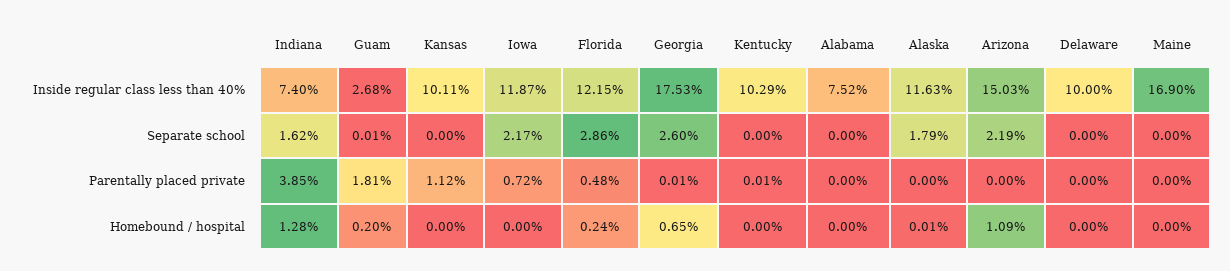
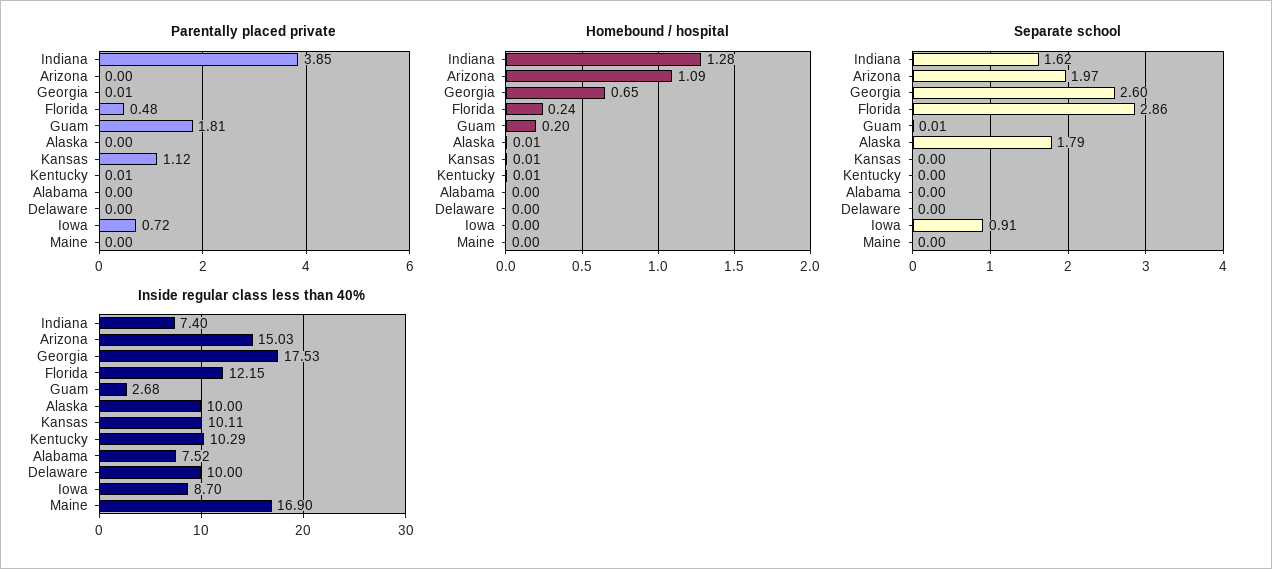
  {
    "Inside regular class less than 40%": {
      "Indiana": 7.4,
      "Guam": 2.68,
      "Kansas": 10.11,
-     "Iowa": 11.87,
+     "Iowa": 8.7,
      "Florida": 12.15,
      "Georgia": 17.53,
      "Kentucky": 10.29,
      "Alabama": 7.52,
-     "Alaska": 11.63,
+     "Alaska": 10,
      "Arizona": 15.03,
      "Delaware": 10,
      "Maine": 16.9
    },
    "Separate school": {
      "Indiana": 1.62,
      "Guam": 0.01,
      "Kansas": 0,
-     "Iowa": 2.17,
+     "Iowa": 0.91,
      "Florida": 2.86,
      "Georgia": 2.6,
      "Kentucky": 0,
      "Alabama": 0,
      "Alaska": 1.79,
-     "Arizona": 2.19,
+     "Arizona": 1.97,
      "Delaware": 0,
      "Maine": 0
    },
    "Parentally placed private": {
      "Indiana": 3.85,
      "Guam": 1.81,
      "Kansas": 1.12,
      "Iowa": 0.72,
      "Florida": 0.48,
      "Georgia": 0.01,
      "Kentucky": 0.01,
      "Alabama": 0,
      "Alaska": 0,
      "Arizona": 0,
      "Delaware": 0,
      "Maine": 0
    },
    "Homebound / hospital": {
      "Indiana": 1.28,
      "Guam": 0.2,
-     "Kansas": 0,
+     "Kansas": 0.01,
      "Iowa": 0,
      "Florida": 0.24,
      "Georgia": 0.65,
-     "Kentucky": 0,
+     "Kentucky": 0.01,
      "Alabama": 0,
      "Alaska": 0.01,
      "Arizona": 1.09,
      "Delaware": 0,
      "Maine": 0
    }
  }

